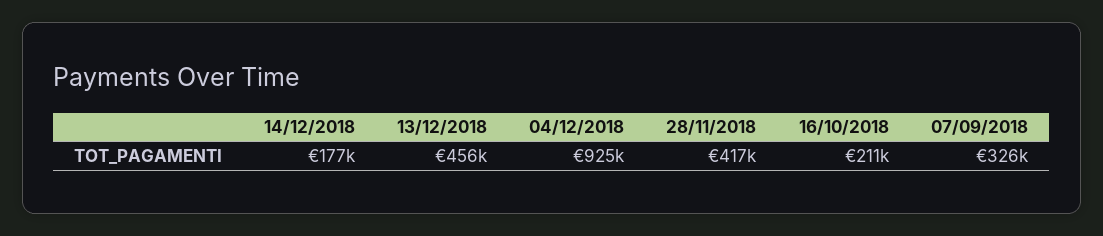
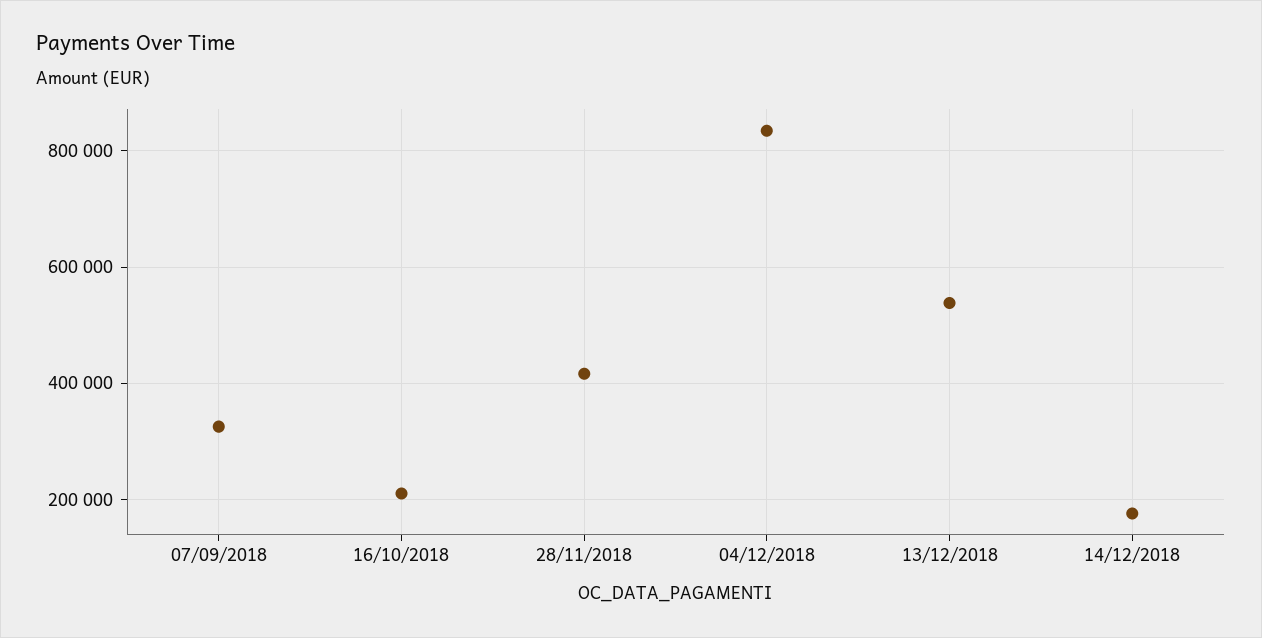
  {
    "14/12/2018": 177000,
-   "13/12/2018": 456000,
+   "13/12/2018": 540000,
-   "04/12/2018": 925000,
+   "04/12/2018": 840000,
    "28/11/2018": 417000,
    "16/10/2018": 211000,
    "07/09/2018": 326000
  }

